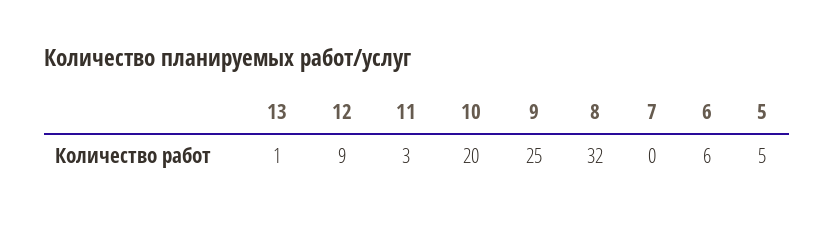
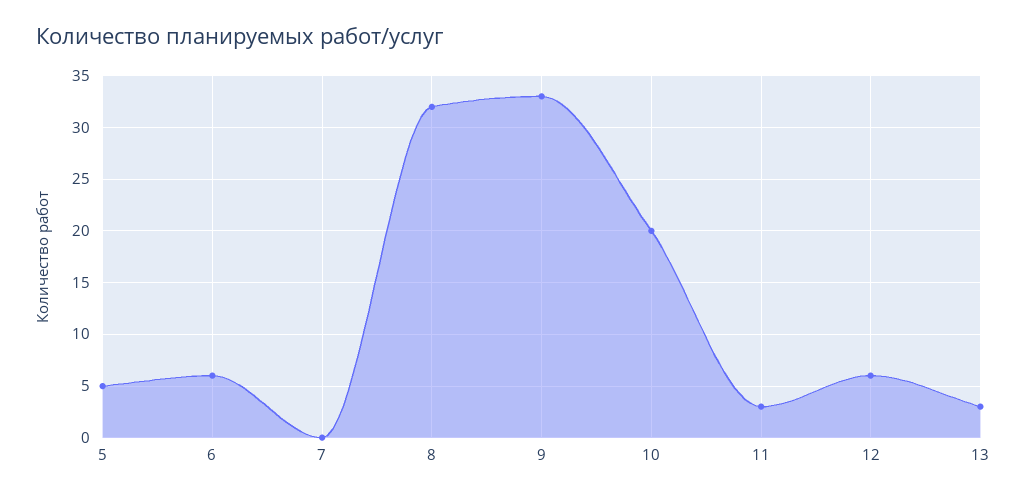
  {
-   "13": 1,
+   "13": 3,
-   "12": 9,
+   "12": 6,
    "11": 3,
    "10": 20,
-   "9": 25,
+   "9": 33,
    "8": 32,
    "7": 0,
    "6": 6,
    "5": 5
  }

